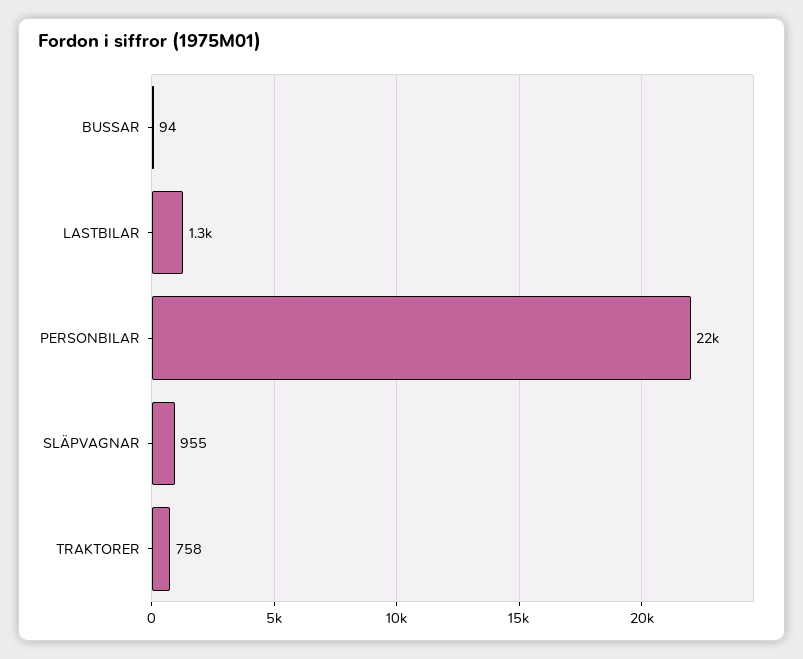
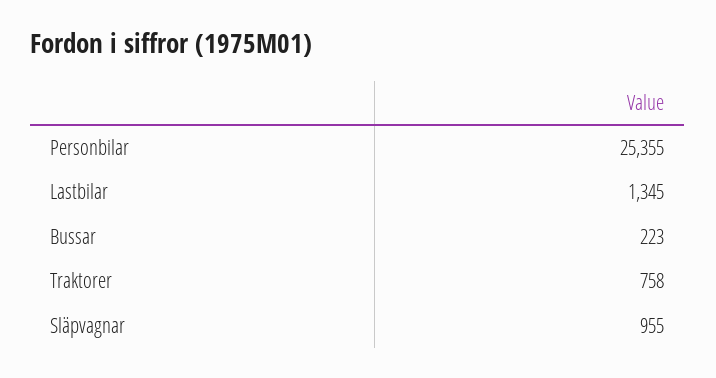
  {
-   "BUSSAR": 94,
+   "BUSSAR": 223,
    "LASTBILAR": 1345,
-   "PERSONBILAR": 22000,
+   "PERSONBILAR": 25355,
    "SLÄPVAGNAR": 955,
    "TRAKTORER": 758
  }

